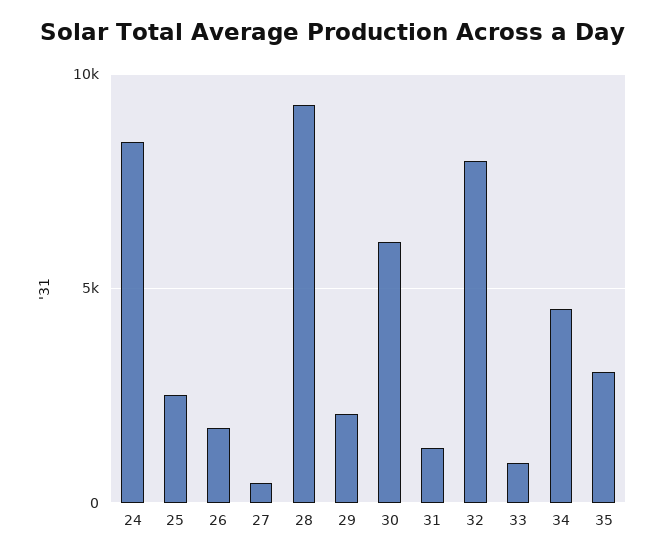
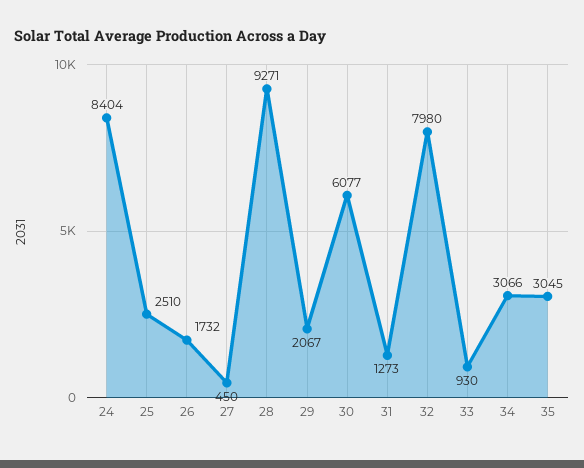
  {
    "24": 8404,
    "25": 2510,
    "26": 1732,
    "27": 450,
    "28": 9271,
    "29": 2067,
    "30": 6077,
    "31": 1273,
    "32": 7980,
    "33": 930,
-   "34": 4500,
+   "34": 3066,
    "35": 3045
  }

